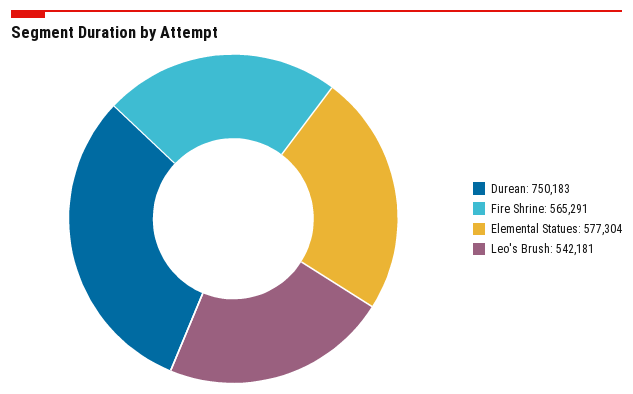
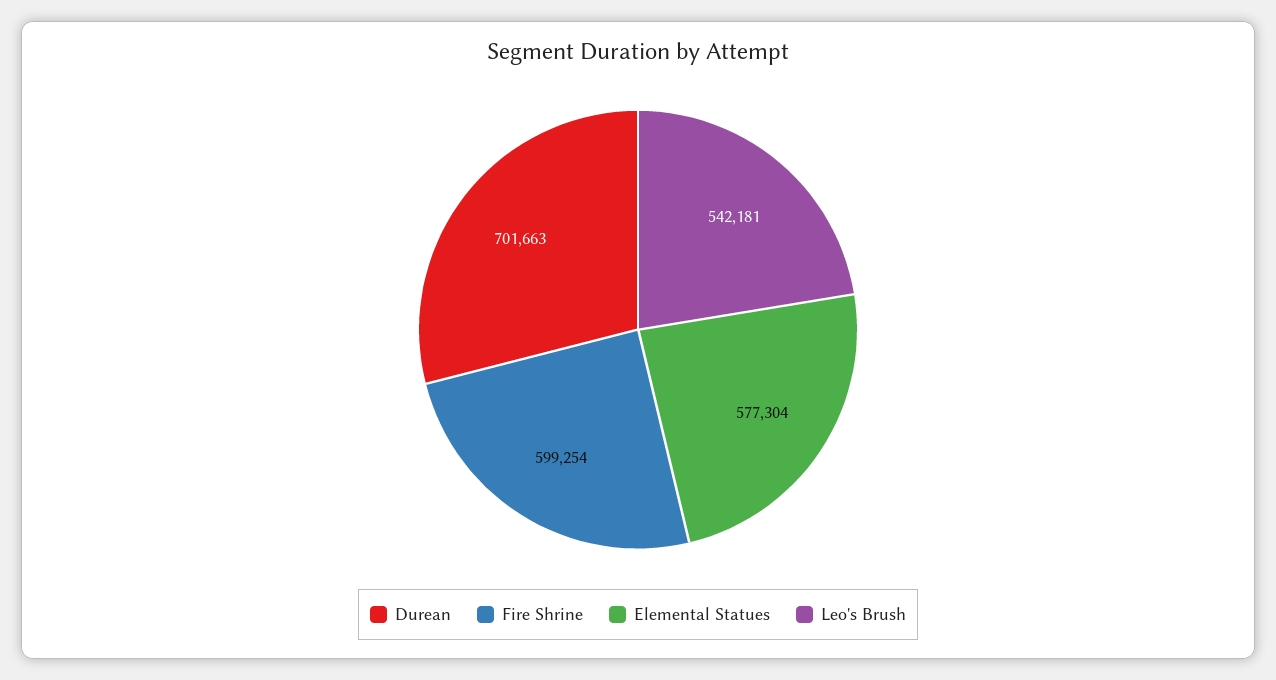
  {
-   "Durean": 750183,
+   "Durean": 701663,
-   "Fire Shrine": 565291,
+   "Fire Shrine": 599254,
    "Elemental Statues": 577304,
    "Leo's Brush": 542181
  }

